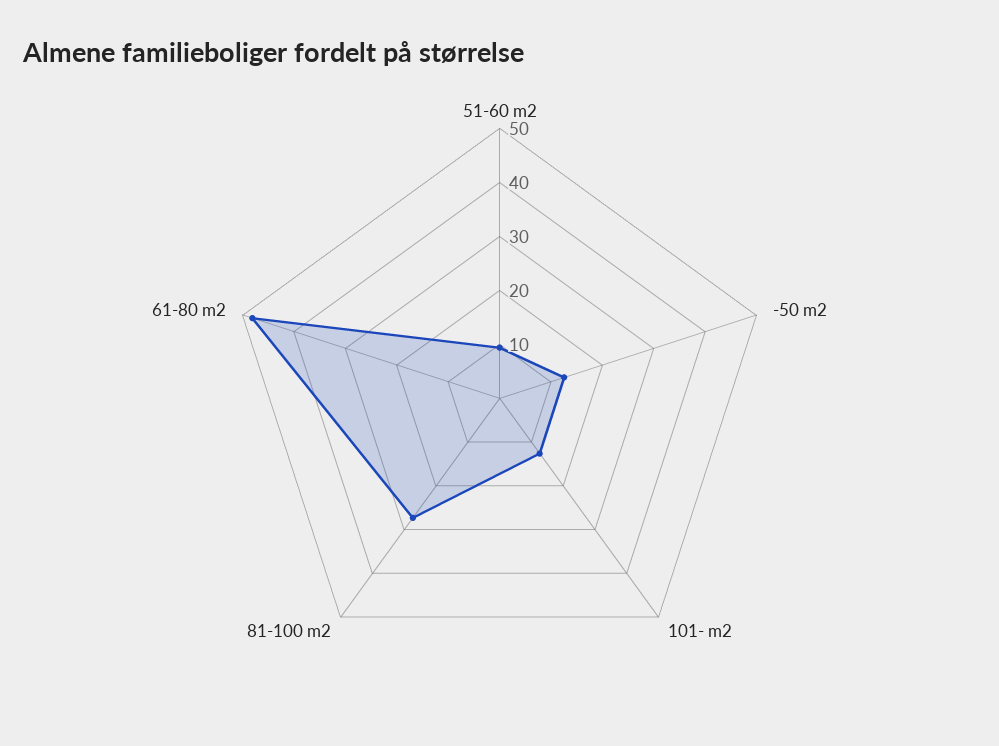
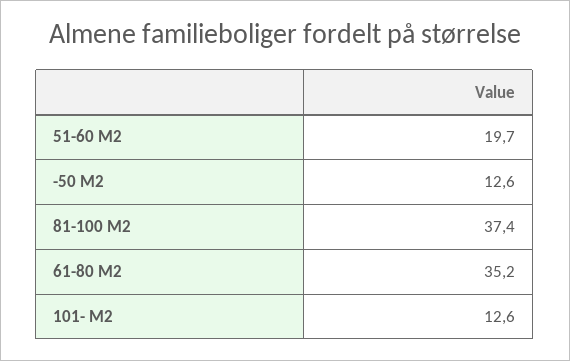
  {
-   "51-60 m2": 10,
+   "51-60 m2": 19.7,
    "-50 m2": 12.6,
    "101- m2": 12.6,
-   "81-100 m2": 28,
+   "81-100 m2": 37.4,
-   "61-80 m2": 48
+   "61-80 m2": 35.2
  }

